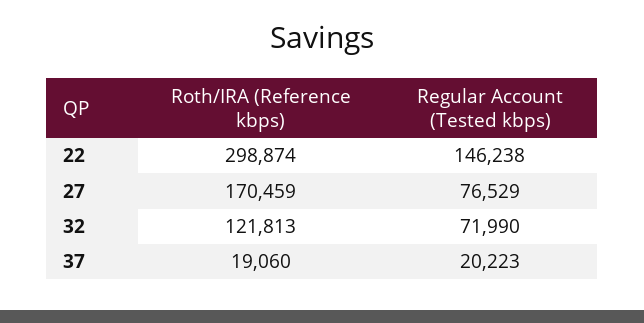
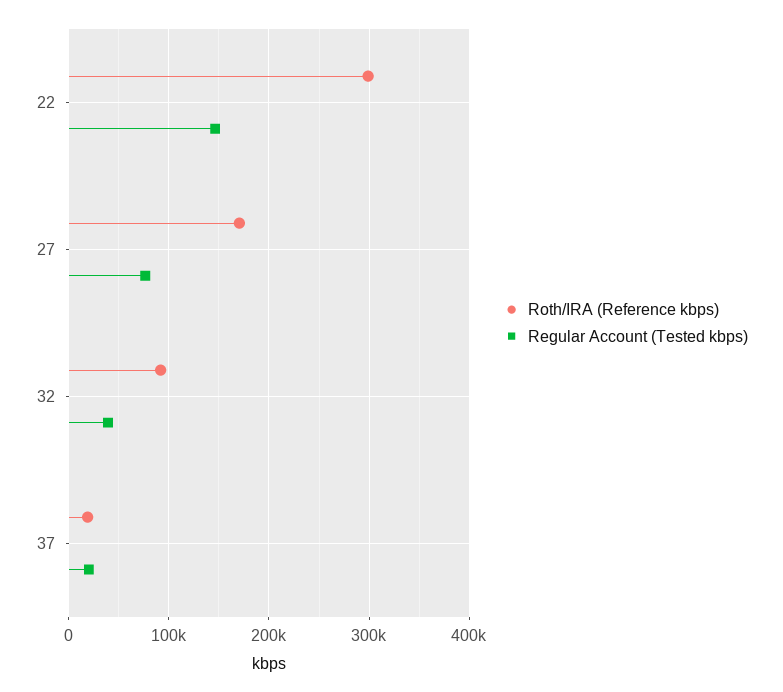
  {
    "Roth/IRA (Reference kbps)": {
      "22": 298874,
      "27": 170459,
-     "32": 121813,
+     "32": 90000,
      "37": 19060
    },
    "Regular Account (Tested kbps)": {
      "22": 146238,
      "27": 76529,
-     "32": 71990,
+     "32": 40000,
      "37": 20223
    }
  }

